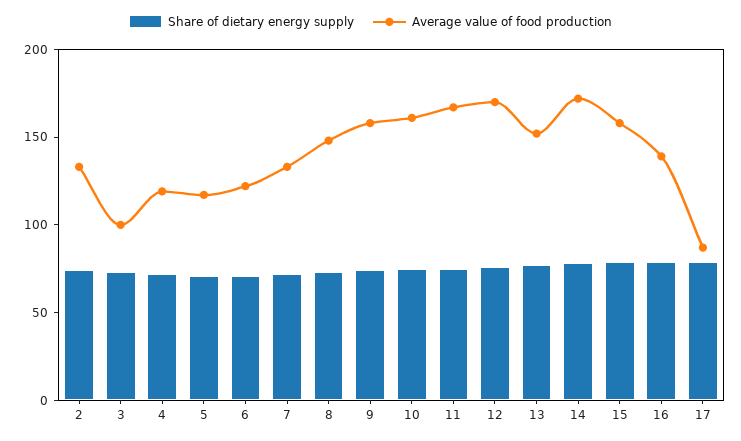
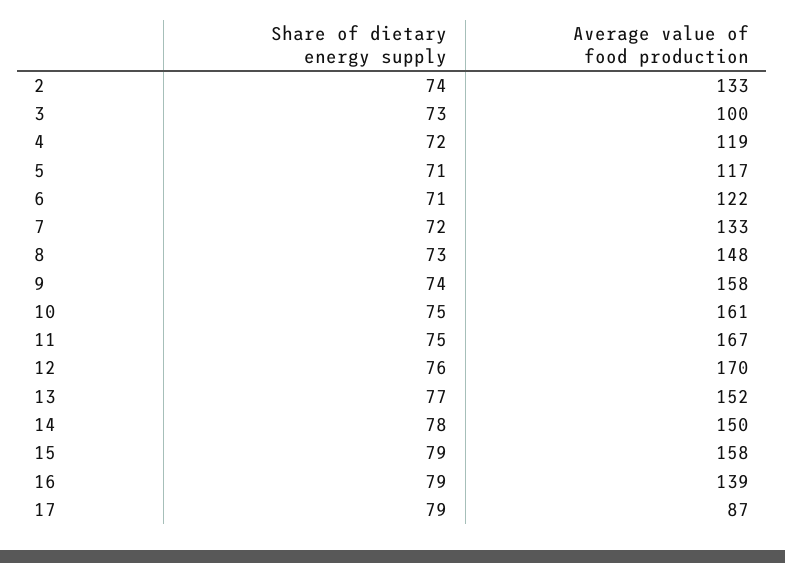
  {
    "Share of dietary energy supply": {
      "2": 74,
      "3": 73,
      "4": 72,
      "5": 71,
      "6": 71,
      "7": 72,
      "8": 73,
      "9": 74,
      "10": 75,
      "11": 75,
      "12": 76,
      "13": 77,
      "14": 78,
      "15": 79,
      "16": 79,
      "17": 79
    },
    "Average value of food production": {
      "2": 133,
      "3": 100,
      "4": 119,
      "5": 117,
      "6": 122,
      "7": 133,
      "8": 148,
      "9": 158,
      "10": 161,
      "11": 167,
      "12": 170,
      "13": 152,
-     "14": 170,
+     "14": 150,
      "15": 158,
      "16": 139,
      "17": 87
    }
  }

